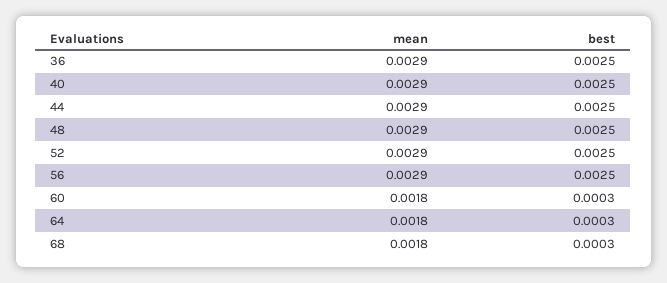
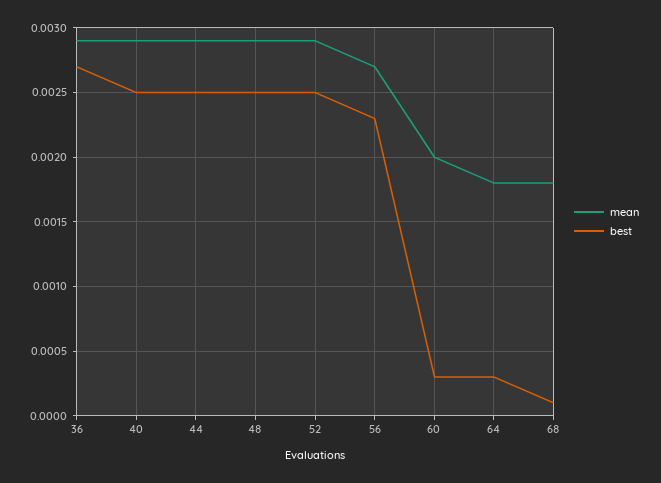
  {
    "mean": {
      "36": 0.0029,
      "40": 0.0029,
      "44": 0.0029,
      "48": 0.0029,
      "52": 0.0029,
-     "56": 0.0029,
+     "56": 0.0027,
-     "60": 0.0018,
+     "60": 0.002,
      "64": 0.0018,
      "68": 0.0018
    },
    "best": {
-     "36": 0.0025,
+     "36": 0.0027,
      "40": 0.0025,
      "44": 0.0025,
      "48": 0.0025,
      "52": 0.0025,
-     "56": 0.0025,
+     "56": 0.0023,
      "60": 0.0003,
      "64": 0.0003,
-     "68": 0.0003
+     "68": 0.0001
    }
  }

